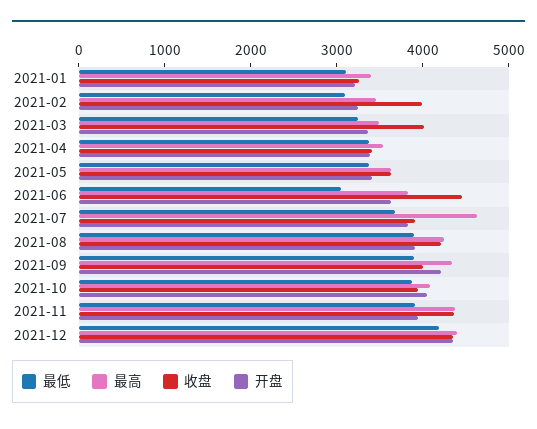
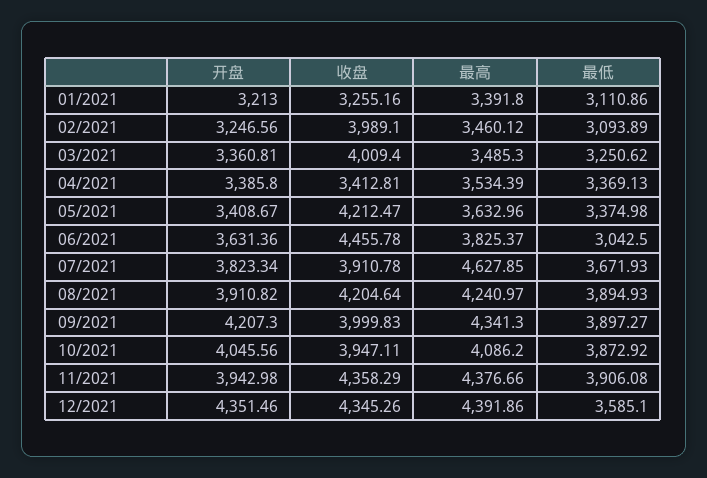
  {
    "最低": {
      "2021-01": 3110.86,
      "2021-02": 3093.89,
      "2021-03": 3250.62,
      "2021-04": 3369.13,
      "2021-05": 3374.98,
      "2021-06": 3042.5,
      "2021-07": 3671.93,
      "2021-08": 3894.93,
      "2021-09": 3897.27,
      "2021-10": 3872.92,
      "2021-11": 3906.08,
-     "2021-12": 4200
+     "2021-12": 3585.1
    },
    "最高": {
      "2021-01": 3391.8,
      "2021-02": 3460.12,
      "2021-03": 3485.3,
      "2021-04": 3534.39,
      "2021-05": 3632.96,
      "2021-06": 3825.37,
      "2021-07": 4627.85,
      "2021-08": 4240.97,
      "2021-09": 4341.3,
      "2021-10": 4086.2,
      "2021-11": 4376.66,
      "2021-12": 4391.86
    },
    "收盘": {
      "2021-01": 3255.16,
      "2021-02": 3989.1,
      "2021-03": 4009.4,
      "2021-04": 3412.81,
-     "2021-05": 3600,
+     "2021-05": 4212.47,
      "2021-06": 4455.78,
      "2021-07": 3910.78,
      "2021-08": 4204.64,
      "2021-09": 3999.83,
      "2021-10": 3947.11,
      "2021-11": 4358.29,
      "2021-12": 4345.26
    },
    "开盘": {
      "2021-01": 3213,
      "2021-02": 3246.56,
      "2021-03": 3360.81,
      "2021-04": 3385.8,
      "2021-05": 3408.67,
      "2021-06": 3631.36,
      "2021-07": 3823.34,
      "2021-08": 3910.82,
      "2021-09": 4207.3,
      "2021-10": 4045.56,
      "2021-11": 3942.98,
      "2021-12": 4351.46
    }
  }

